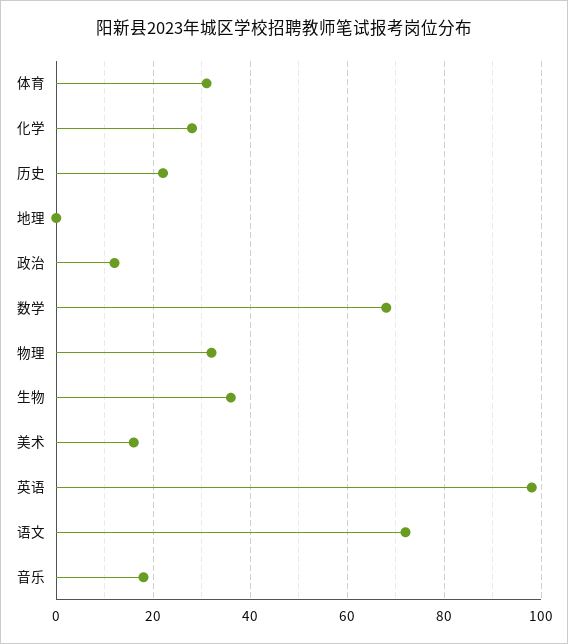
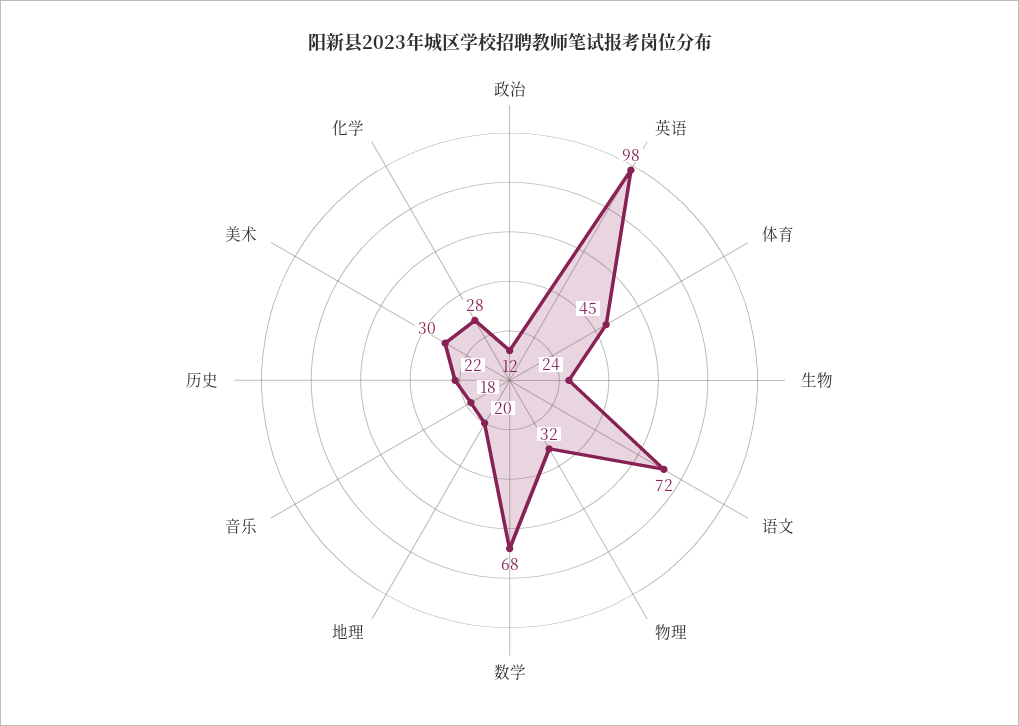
  {
-   "体育": 30,
+   "体育": 45,
    "化学": 28,
    "历史": 22,
-   "地理": 0,
+   "地理": 20,
    "政治": 12,
    "数学": 68,
    "物理": 32,
-   "生物": 35,
+   "生物": 24,
-   "美术": 15,
+   "美术": 30,
    "英语": 98,
    "语文": 72,
    "音乐": 18
  }

